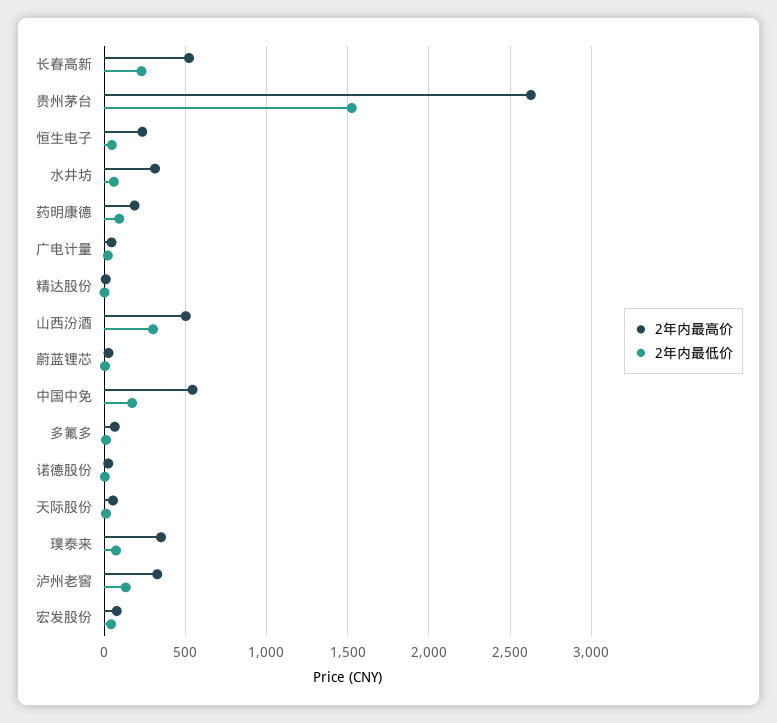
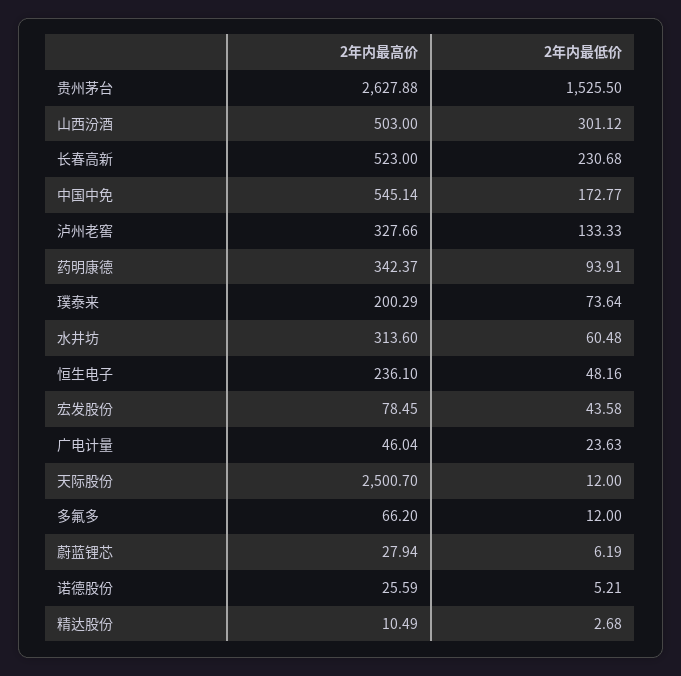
  {
    "2年内最高价": {
      "长春高新": 523,
      "贵州茅台": 2627.88,
      "恒生电子": 236.1,
      "水井坊": 313.6,
-     "药明康德": 200,
+     "药明康德": 342.37,
      "广电计量": 46.04,
      "精达股份": 10.49,
      "山西汾酒": 503,
      "蔚蓝锂芯": 27.94,
      "中国中免": 545.14,
      "多氟多": 66.2,
      "诺德股份": 25.59,
-     "天际股份": 50,
+     "天际股份": 2500.7,
-     "璞泰来": 350,
+     "璞泰来": 200.29,
      "泸州老窖": 327.66,
      "宏发股份": 78.45
    },
    "2年内最低价": {
      "长春高新": 230.68,
      "贵州茅台": 1525.5,
      "恒生电子": 48.16,
      "水井坊": 60.48,
      "药明康德": 93.91,
      "广电计量": 23.63,
      "精达股份": 2.68,
      "山西汾酒": 301.12,
      "蔚蓝锂芯": 6.19,
      "中国中免": 172.77,
      "多氟多": 12,
      "诺德股份": 5.21,
      "天际股份": 12,
      "璞泰来": 73.64,
      "泸州老窖": 133.33,
      "宏发股份": 43.58
    }
  }

